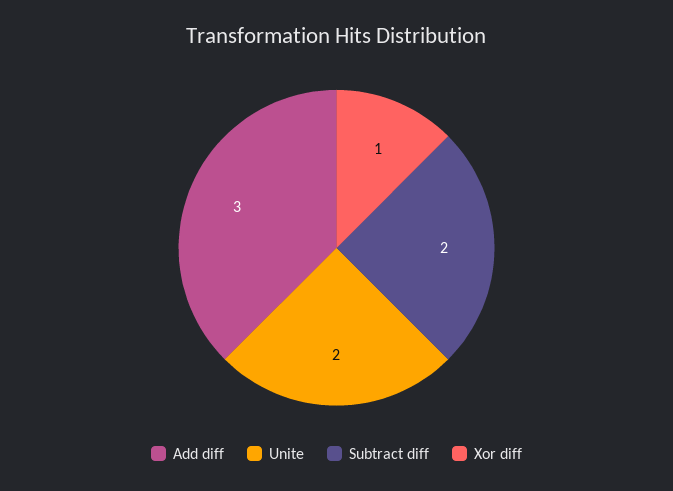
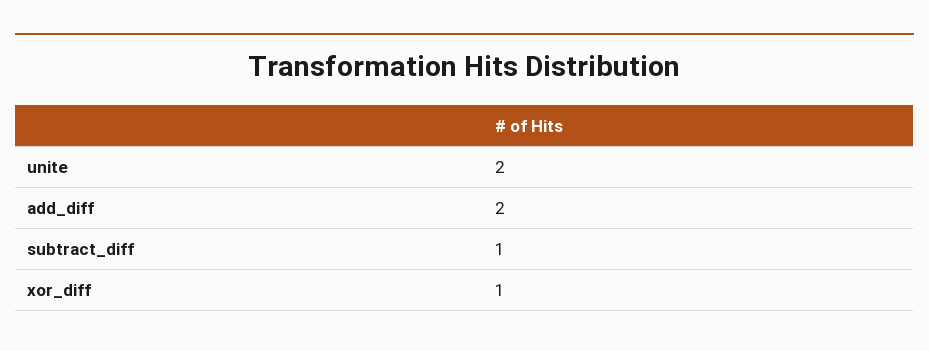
  {
-   "Add diff": 3,
+   "Add diff": 2,
    "Unite": 2,
-   "Subtract diff": 2,
+   "Subtract diff": 1,
    "Xor diff": 1
  }

